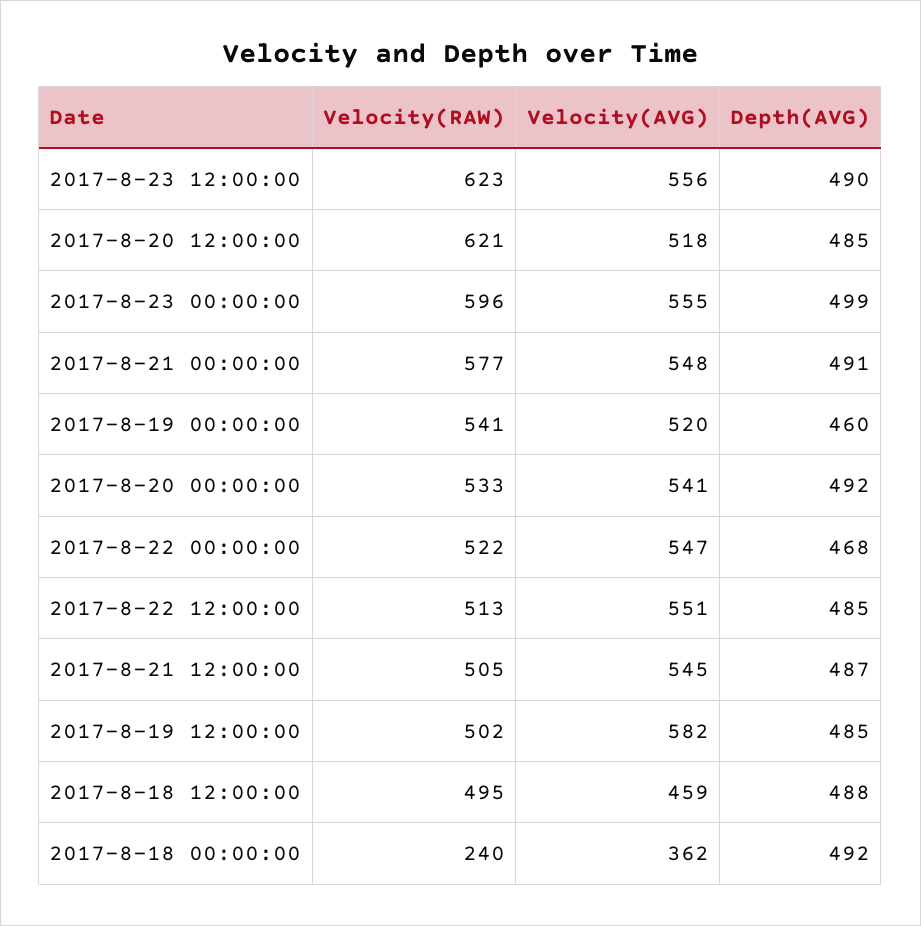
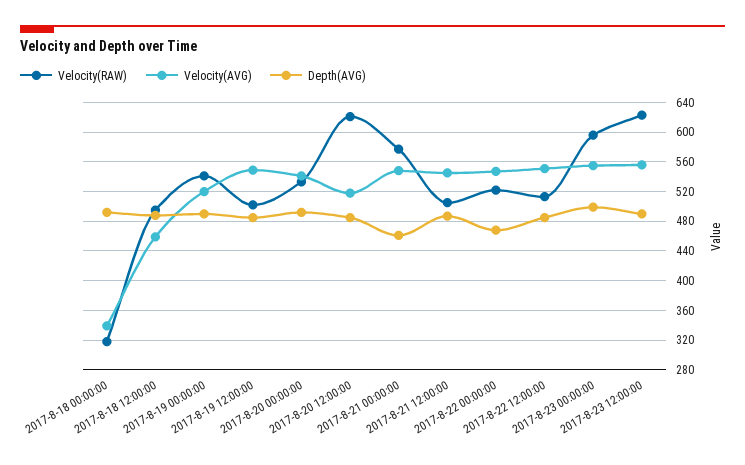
  {
    "Velocity(RAW)": {
      "2017-8-23 12:00:00": 623,
      "2017-8-20 12:00:00": 621,
      "2017-8-23 00:00:00": 596,
      "2017-8-21 00:00:00": 577,
      "2017-8-19 00:00:00": 541,
      "2017-8-20 00:00:00": 533,
      "2017-8-22 00:00:00": 522,
      "2017-8-22 12:00:00": 513,
      "2017-8-21 12:00:00": 505,
      "2017-8-19 12:00:00": 502,
      "2017-8-18 12:00:00": 495,
-     "2017-8-18 00:00:00": 240
+     "2017-8-18 00:00:00": 320
    },
    "Velocity(AVG)": {
      "2017-8-23 12:00:00": 556,
      "2017-8-20 12:00:00": 518,
      "2017-8-23 00:00:00": 555,
      "2017-8-21 00:00:00": 548,
      "2017-8-19 00:00:00": 520,
      "2017-8-20 00:00:00": 541,
      "2017-8-22 00:00:00": 547,
      "2017-8-22 12:00:00": 551,
      "2017-8-21 12:00:00": 545,
-     "2017-8-19 12:00:00": 582,
+     "2017-8-19 12:00:00": 550,
      "2017-8-18 12:00:00": 459,
-     "2017-8-18 00:00:00": 362
+     "2017-8-18 00:00:00": 340
    },
    "Depth(AVG)": {
      "2017-8-23 12:00:00": 490,
      "2017-8-20 12:00:00": 485,
      "2017-8-23 00:00:00": 499,
-     "2017-8-21 00:00:00": 491,
+     "2017-8-21 00:00:00": 460,
-     "2017-8-19 00:00:00": 460,
+     "2017-8-19 00:00:00": 490,
      "2017-8-20 00:00:00": 492,
      "2017-8-22 00:00:00": 468,
      "2017-8-22 12:00:00": 485,
      "2017-8-21 12:00:00": 487,
      "2017-8-19 12:00:00": 485,
      "2017-8-18 12:00:00": 488,
      "2017-8-18 00:00:00": 492
    }
  }

